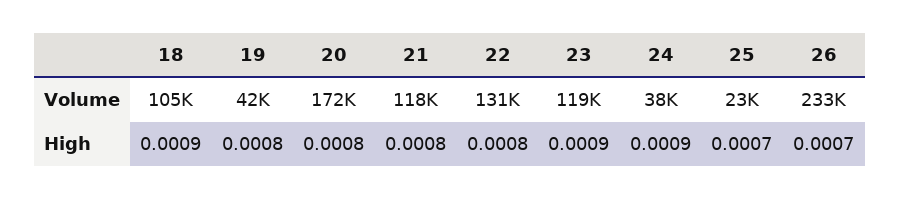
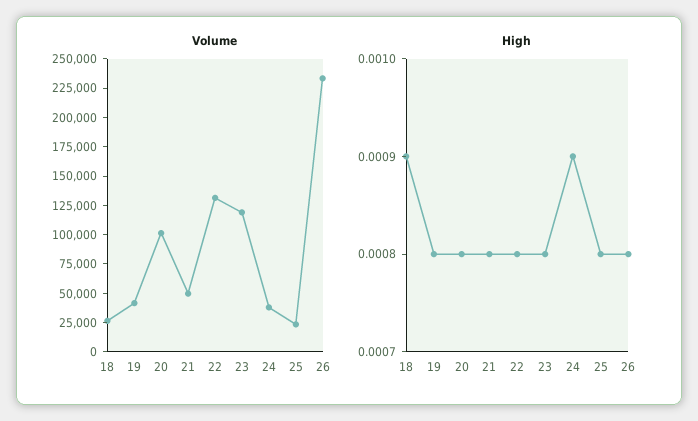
  {
    "Volume": {
-     "18": 105000,
+     "18": 25000,
      "19": 42000,
-     "20": 172000,
+     "20": 100000,
-     "21": 118000,
+     "21": 50000,
      "22": 131000,
      "23": 119000,
      "24": 38000,
      "25": 23000,
      "26": 233000
    },
    "High": {
      "18": 0.0009,
      "19": 0.0008,
      "20": 0.0008,
      "21": 0.0008,
      "22": 0.0008,
-     "23": 0.0009,
+     "23": 0.0008,
      "24": 0.0009,
-     "25": 0.0007,
+     "25": 0.0008,
-     "26": 0.0007
+     "26": 0.0008
    }
  }

